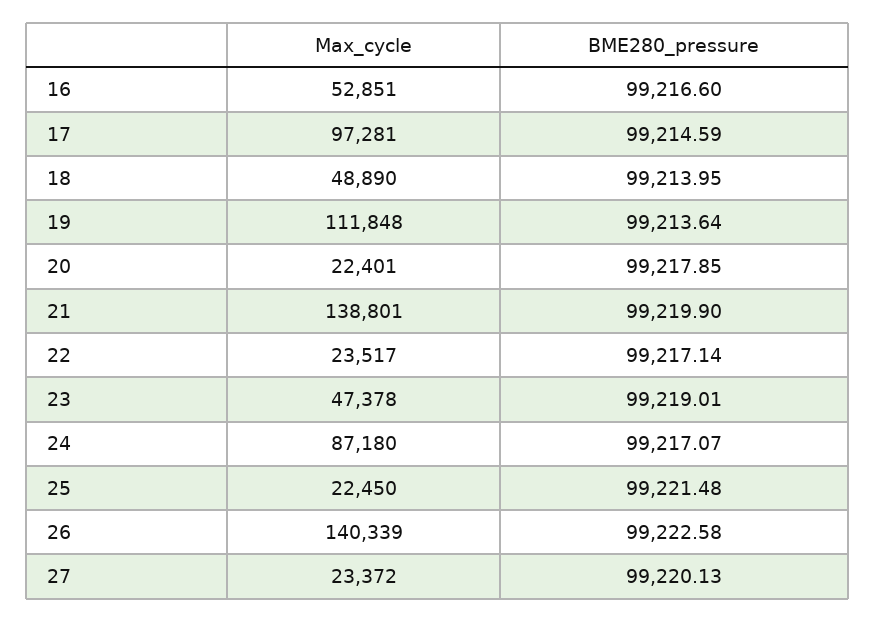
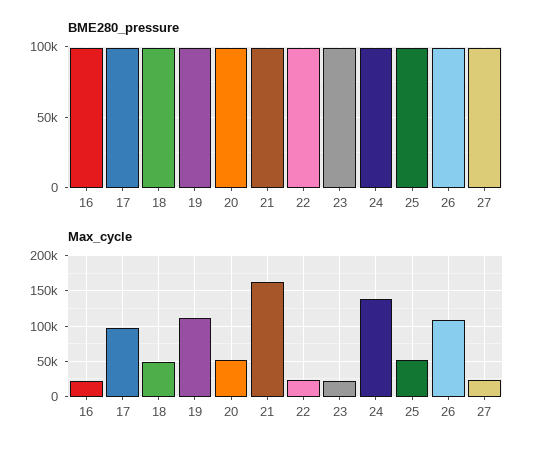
  {
    "Max_cycle": {
-     "16": 52851,
+     "16": 20000,
      "17": 97281,
      "18": 48890,
      "19": 111848,
-     "20": 22401,
+     "20": 50000,
-     "21": 138801,
+     "21": 160000,
      "22": 23517,
-     "23": 47378,
+     "23": 20000,
-     "24": 87180,
+     "24": 140000,
-     "25": 22450,
+     "25": 50000,
-     "26": 140339,
+     "26": 110000,
      "27": 23372
    },
    "BME280_pressure": {
      "16": 99216.6,
      "17": 99214.59,
      "18": 99213.95,
      "19": 99213.64,
      "20": 99217.85,
      "21": 99219.9,
      "22": 99217.14,
      "23": 99219.01,
      "24": 99217.07,
      "25": 99221.48,
      "26": 99222.58,
      "27": 99220.13
    }
  }

